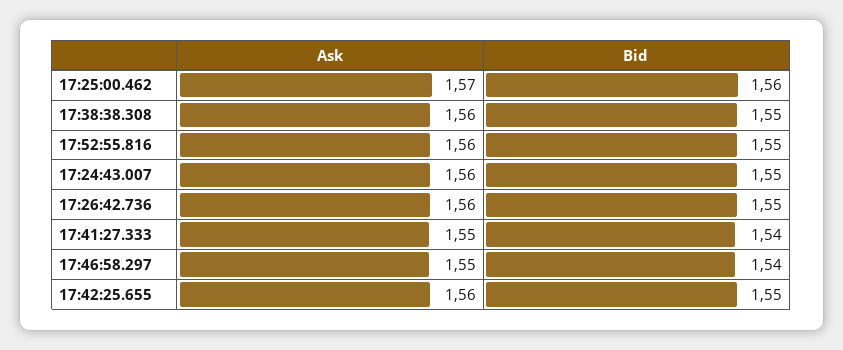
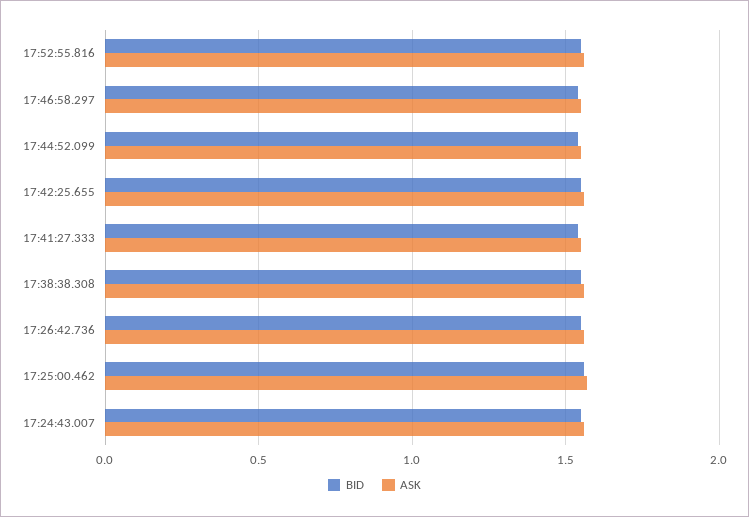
  {
    "Ask": {
      "17:25:00.462": 1.57,
      "17:38:38.308": 1.56,
      "17:52:55.816": 1.56,
      "17:24:43.007": 1.56,
      "17:26:42.736": 1.56,
      "17:41:27.333": 1.55,
      "17:46:58.297": 1.55,
-     "17:42:25.655": 1.56
+     "17:42:25.655": 1.56,
+     "17:44:52.099": 1.55
    },
    "Bid": {
      "17:25:00.462": 1.56,
      "17:38:38.308": 1.55,
      "17:52:55.816": 1.55,
      "17:24:43.007": 1.55,
      "17:26:42.736": 1.55,
      "17:41:27.333": 1.54,
      "17:46:58.297": 1.54,
-     "17:42:25.655": 1.55
+     "17:42:25.655": 1.55,
+     "17:44:52.099": 1.55
    }
  }

